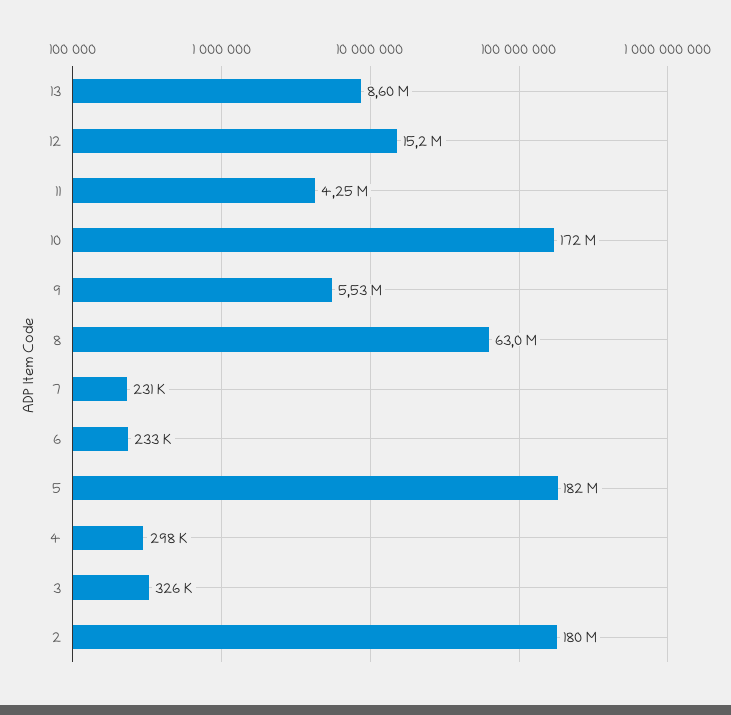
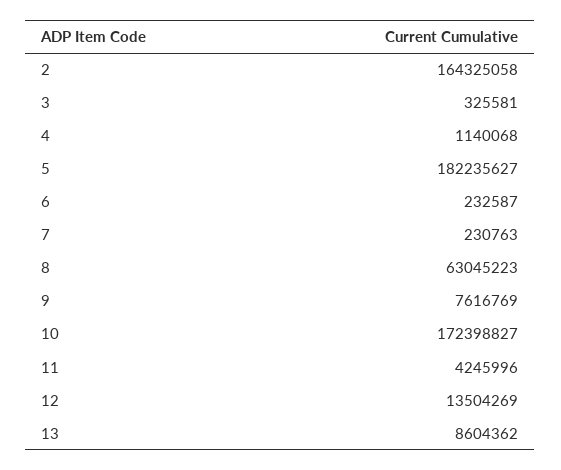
  {
    "13": 8604362,
-   "12": 15200000,
+   "12": 13504269,
    "11": 4245996,
    "10": 172398827,
-   "9": 5530000,
+   "9": 7616769,
    "8": 63045223,
    "7": 230763,
    "6": 232587,
    "5": 182235627,
-   "4": 298000,
+   "4": 1140068,
    "3": 325581,
-   "2": 180000000
+   "2": 164325058
  }

